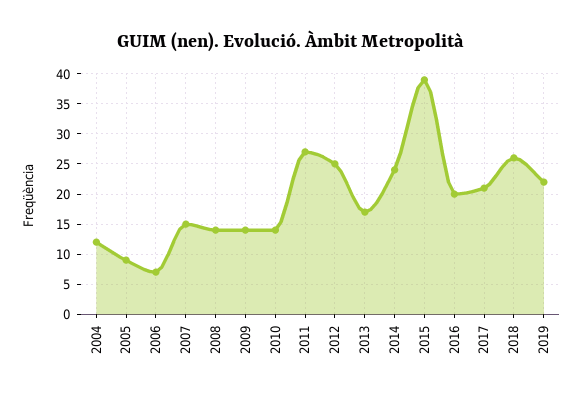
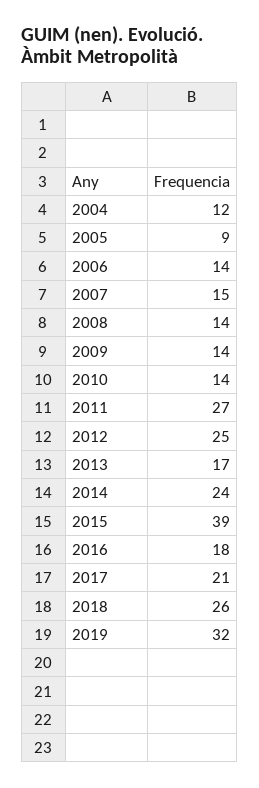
  {
    "2004": 12,
    "2005": 9,
-   "2006": 7,
+   "2006": 14,
    "2007": 15,
    "2008": 14,
    "2009": 14,
    "2010": 14,
    "2011": 27,
    "2012": 25,
    "2013": 17,
    "2014": 24,
    "2015": 39,
-   "2016": 20,
+   "2016": 18,
    "2017": 21,
    "2018": 26,
-   "2019": 22
+   "2019": 32
  }

